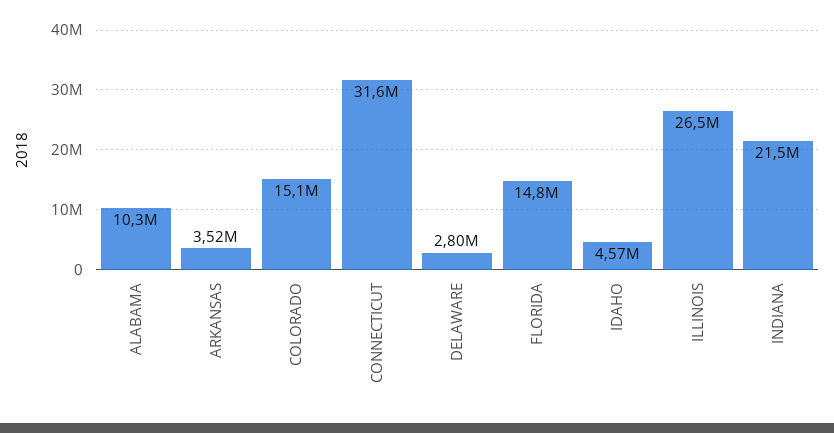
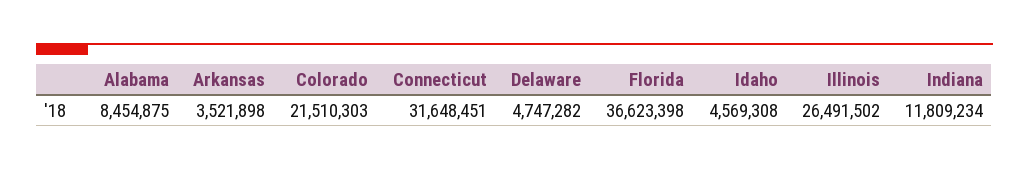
  {
-   "ALABAMA": 10300000,
+   "ALABAMA": 8454875,
    "ARKANSAS": 3521898,
-   "COLORADO": 15100000,
+   "COLORADO": 21510303,
    "CONNECTICUT": 31648451,
-   "DELAWARE": 2800000,
+   "DELAWARE": 4747282,
-   "FLORIDA": 14800000,
+   "FLORIDA": 36623398,
    "IDAHO": 4569308,
    "ILLINOIS": 26491502,
-   "INDIANA": 21500000
+   "INDIANA": 11809234
  }

